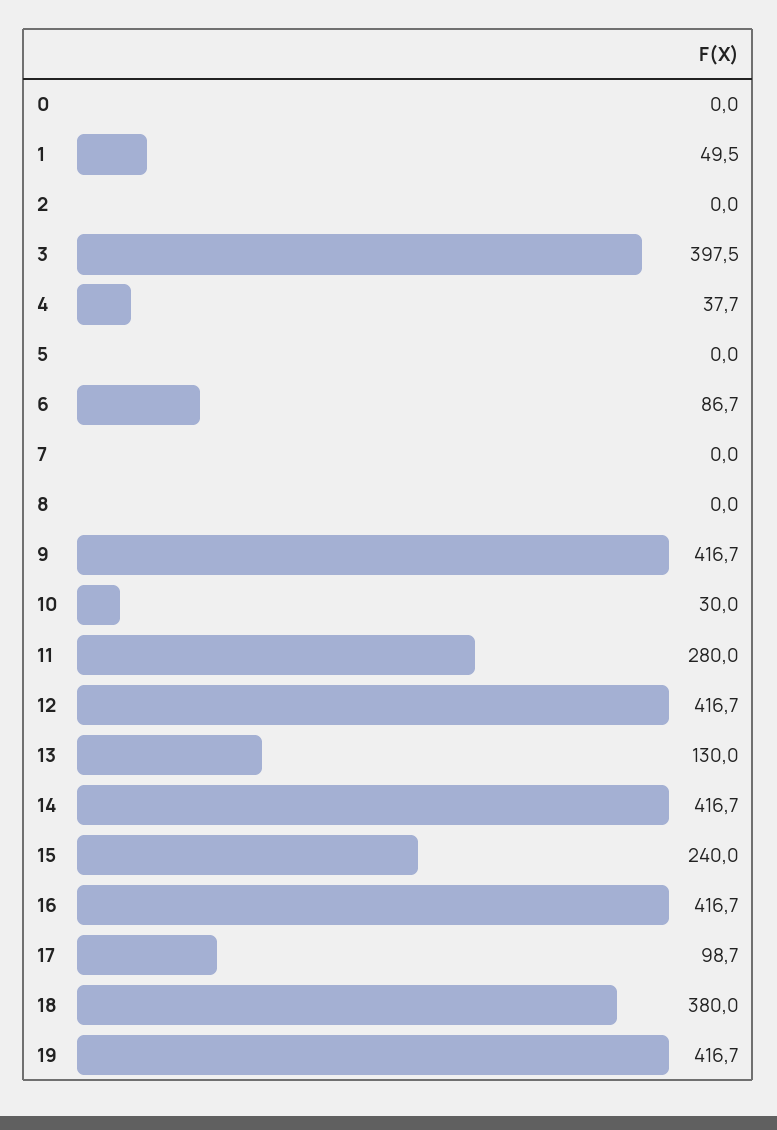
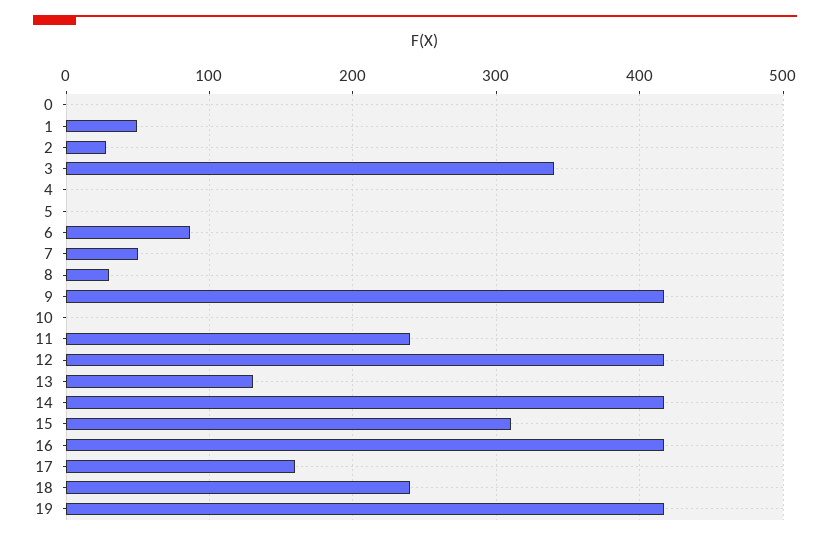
  {
    "0": 0,
    "1": 49.5,
-   "2": 0,
+   "2": 30,
-   "3": 397.5,
+   "3": 340,
-   "4": 37.7,
+   "4": 0,
    "5": 0,
    "6": 86.7,
-   "7": 0,
+   "7": 50,
-   "8": 0,
+   "8": 30,
    "9": 416.7,
-   "10": 30,
+   "10": 0,
-   "11": 280,
+   "11": 240,
    "12": 416.7,
    "13": 130,
    "14": 416.7,
-   "15": 240,
+   "15": 310,
    "16": 416.7,
-   "17": 98.7,
+   "17": 160,
-   "18": 380,
+   "18": 240,
    "19": 416.7
  }

